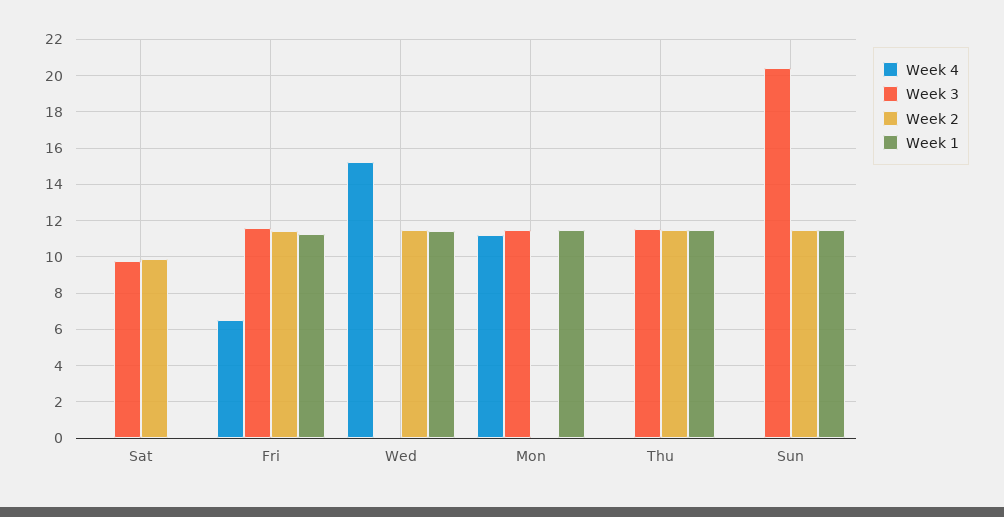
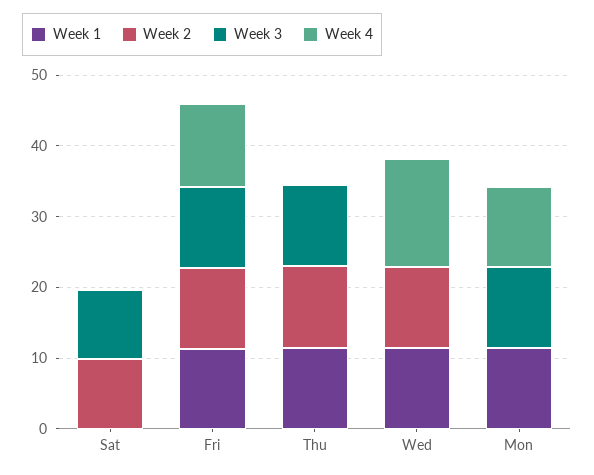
  {
    "Week 4": {
      "Sat": 0,
-     "Fri": 6.5,
+     "Fri": 12,
      "Wed": 15,
      "Mon": 11,
-     "Thu": 0,
+     "Thu": 0
-     "Sun": 0
    },
    "Week 3": {
      "Sat": 10,
      "Fri": 11.5,
      "Wed": 0,
      "Mon": 11.5,
-     "Thu": 11.5,
+     "Thu": 11.5
-     "Sun": 20.5
    },
    "Week 2": {
      "Sat": 10,
      "Fri": 11.5,
      "Wed": 11.5,
      "Mon": 0,
-     "Thu": 11.5,
+     "Thu": 11.5
-     "Sun": 11.5
    },
    "Week 1": {
      "Sat": 0,
      "Fri": 11.5,
      "Wed": 11.5,
      "Mon": 11.5,
-     "Thu": 11.5,
+     "Thu": 11.5
-     "Sun": 11.5
    }
  }

